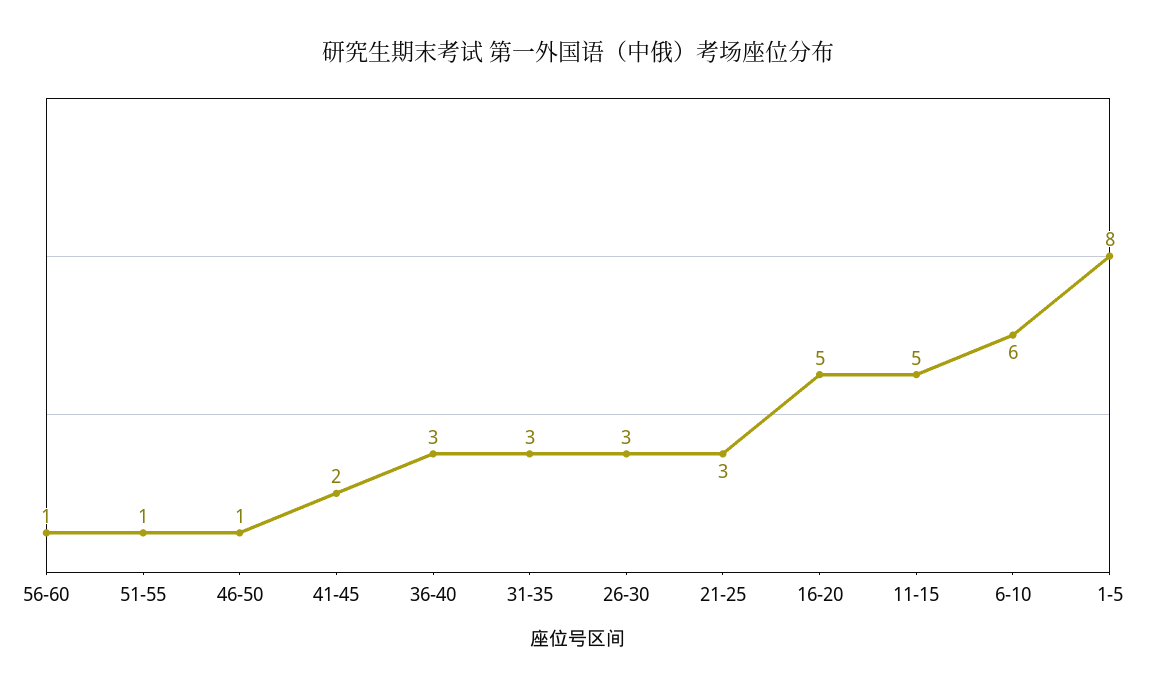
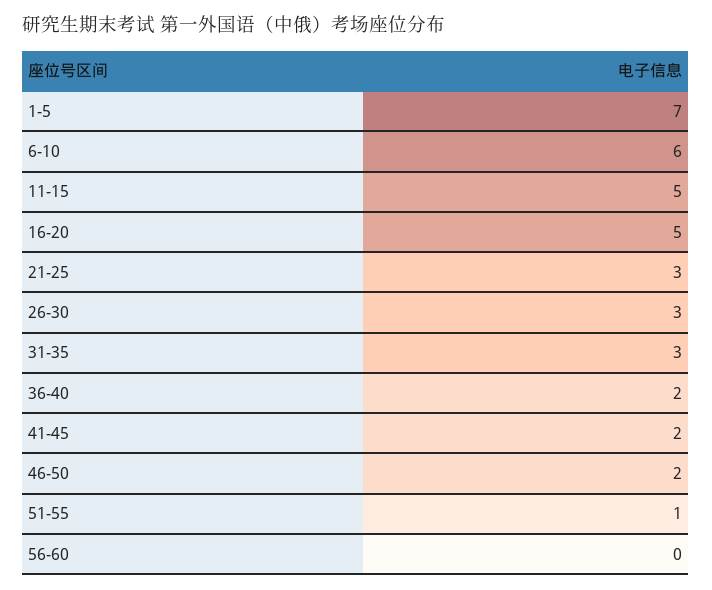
  {
-   "56-60": 1,
+   "56-60": 0,
    "51-55": 1,
-   "46-50": 1,
+   "46-50": 2,
    "41-45": 2,
-   "36-40": 3,
+   "36-40": 2,
    "31-35": 3,
    "26-30": 3,
    "21-25": 3,
    "16-20": 5,
    "11-15": 5,
    "6-10": 6,
-   "1-5": 8
+   "1-5": 7
  }

